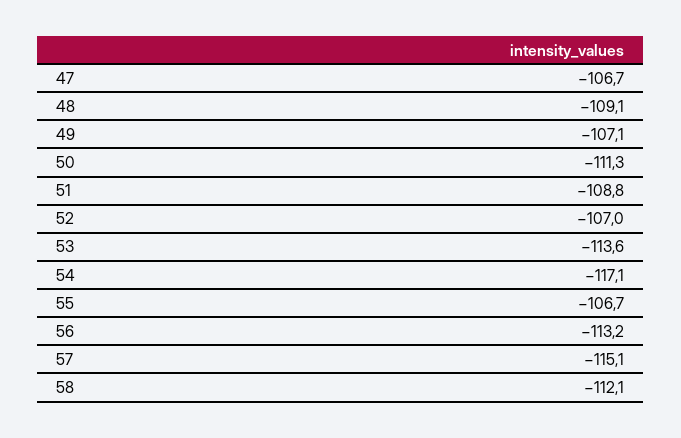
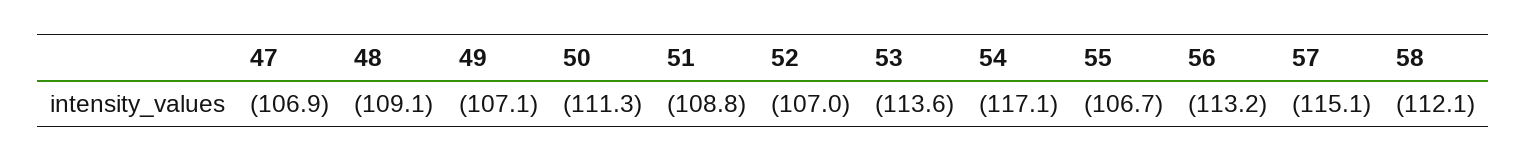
  {
-   "47": -106.7,
+   "47": -106.9,
    "48": -109.1,
    "49": -107.1,
    "50": -111.3,
    "51": -108.8,
    "52": -107,
    "53": -113.6,
    "54": -117.1,
    "55": -106.7,
    "56": -113.2,
    "57": -115.1,
    "58": -112.1
  }

